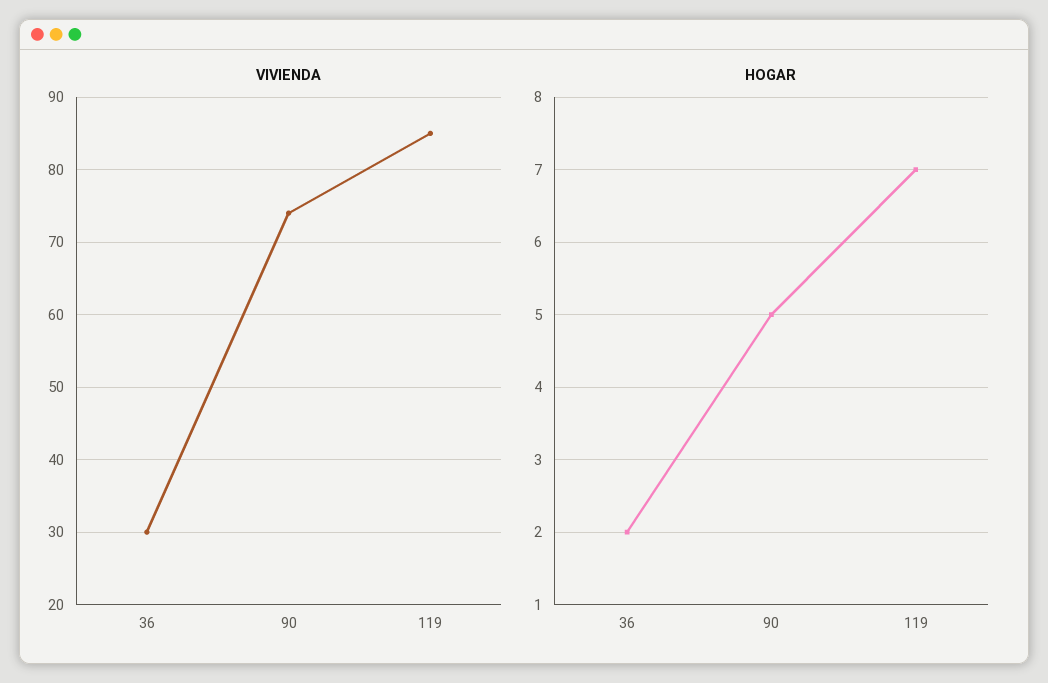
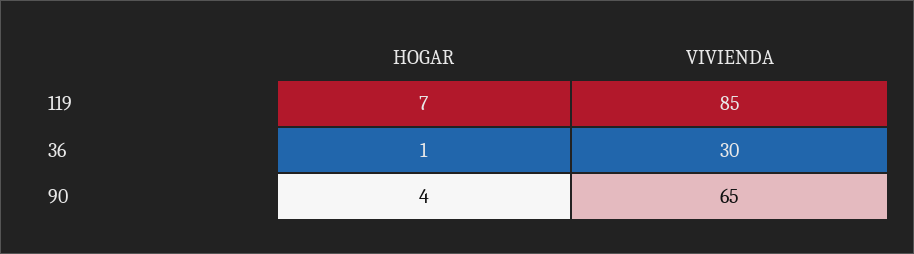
  {
    "VIVIENDA": {
      "36": 30,
-     "90": 74,
+     "90": 65,
      "119": 85
    },
    "HOGAR": {
-     "36": 2,
+     "36": 1,
-     "90": 5,
+     "90": 4,
      "119": 7
    }
  }

